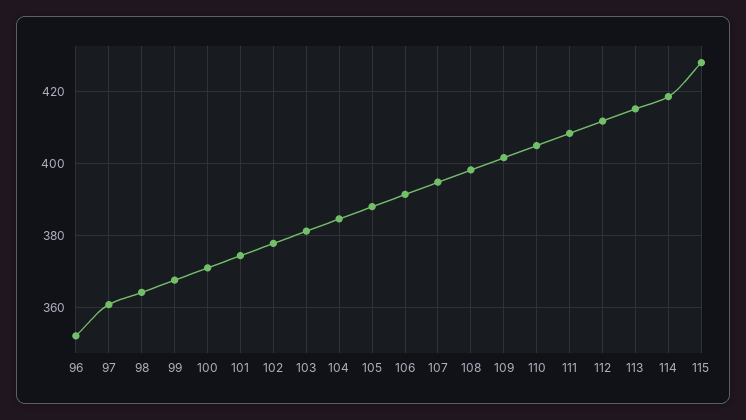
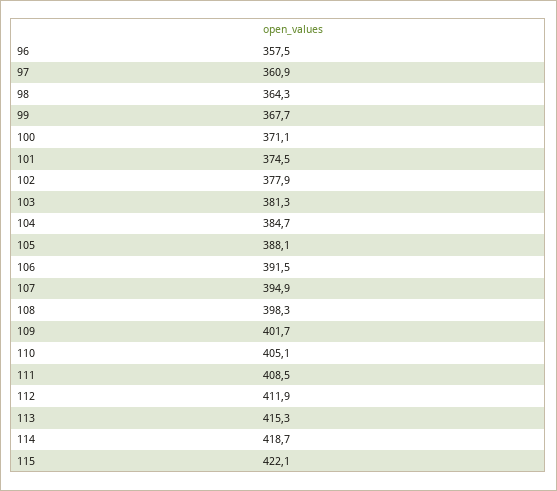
  {
-   "96": 352,
+   "96": 357.5,
    "97": 360.9,
    "98": 364.3,
    "99": 367.7,
    "100": 371.1,
    "101": 374.5,
    "102": 377.9,
    "103": 381.3,
    "104": 384.7,
    "105": 388.1,
    "106": 391.5,
    "107": 394.9,
    "108": 398.3,
    "109": 401.7,
    "110": 405.1,
    "111": 408.5,
    "112": 411.9,
    "113": 415.3,
    "114": 418.7,
-   "115": 428
+   "115": 422.1
  }

